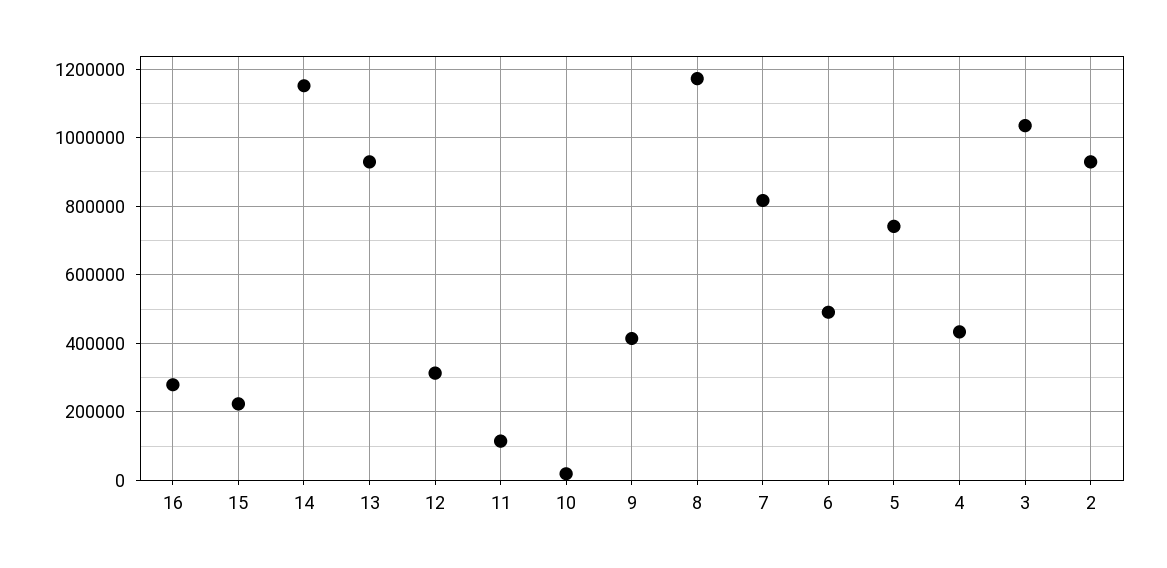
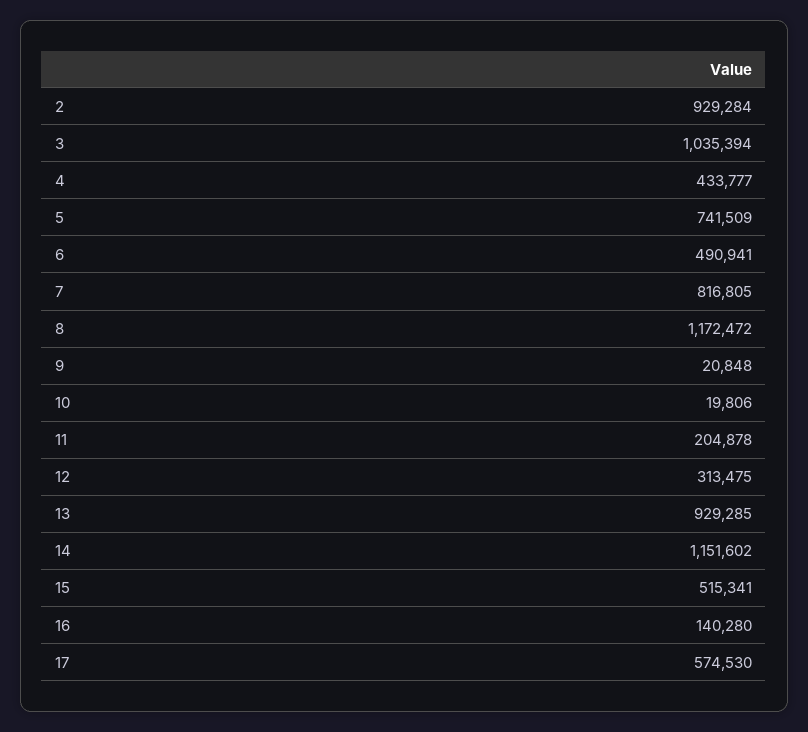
  {
-   "16": 280000,
+   "16": 140280,
-   "15": 220000,
+   "15": 515341,
    "14": 1151602,
    "13": 929285,
    "12": 313475,
-   "11": 120000,
+   "11": 204878,
    "10": 19806,
-   "9": 420000,
+   "9": 20848,
    "8": 1172472,
    "7": 816805,
    "6": 490941,
    "5": 741509,
    "4": 433777,
    "3": 1035394,
-   "2": 929284
+   "2": 929284,
+   "17": 574530
  }

